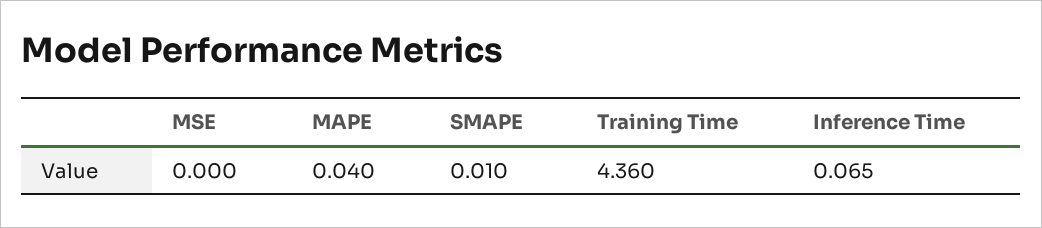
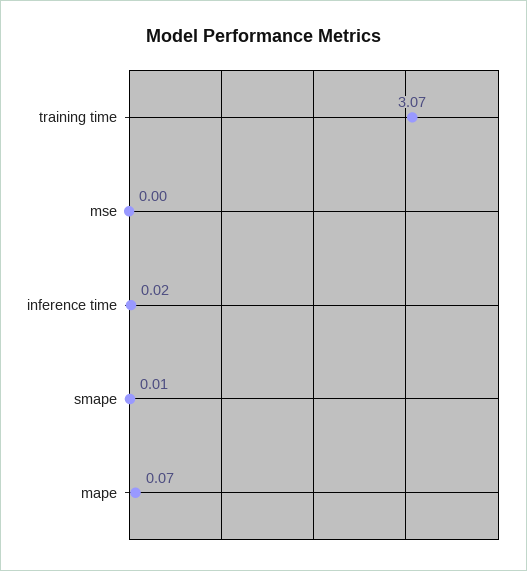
  {
    "MSE": 0,
-   "MAPE": 0.04,
+   "MAPE": 0.07,
    "SMAPE": 0.01,
-   "Training Time": 4.36,
+   "Training Time": 3.07,
-   "Inference Time": 0.065
+   "Inference Time": 0.02
  }

